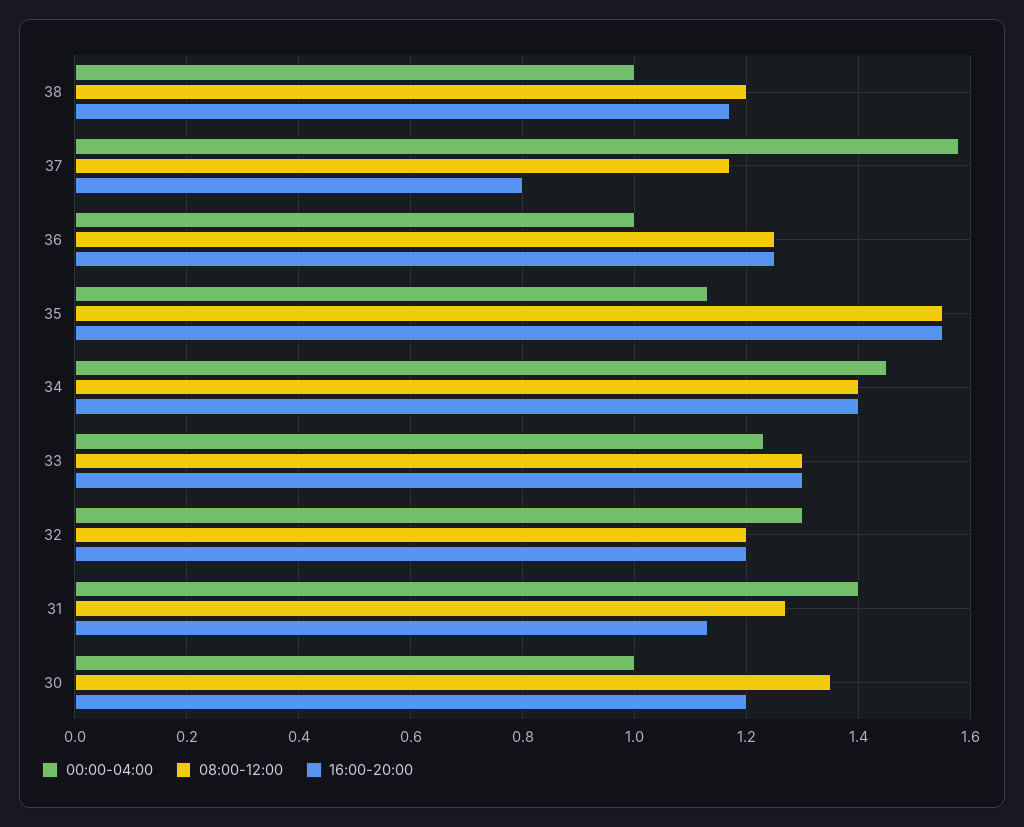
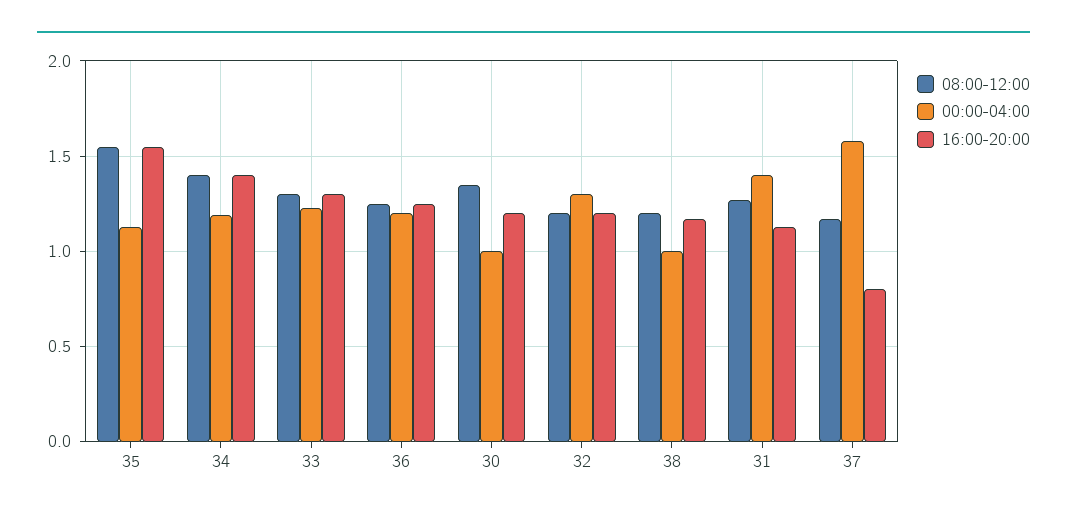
  {
    "00:00-04:00": {
      "38": 1,
      "37": 1.6,
-     "36": 1,
+     "36": 1.2,
      "35": 1.15,
-     "34": 1.45,
+     "34": 1.2,
      "33": 1.25,
      "32": 1.3,
      "31": 1.4,
      "30": 1
    },
    "08:00-12:00": {
      "38": 1.2,
      "37": 1.15,
      "36": 1.25,
      "35": 1.55,
      "34": 1.4,
      "33": 1.3,
      "32": 1.2,
      "31": 1.25,
      "30": 1.35
    },
    "16:00-20:00": {
      "38": 1.15,
      "37": 0.8,
      "36": 1.25,
      "35": 1.55,
      "34": 1.4,
      "33": 1.3,
      "32": 1.2,
      "31": 1.15,
      "30": 1.2
    }
  }

